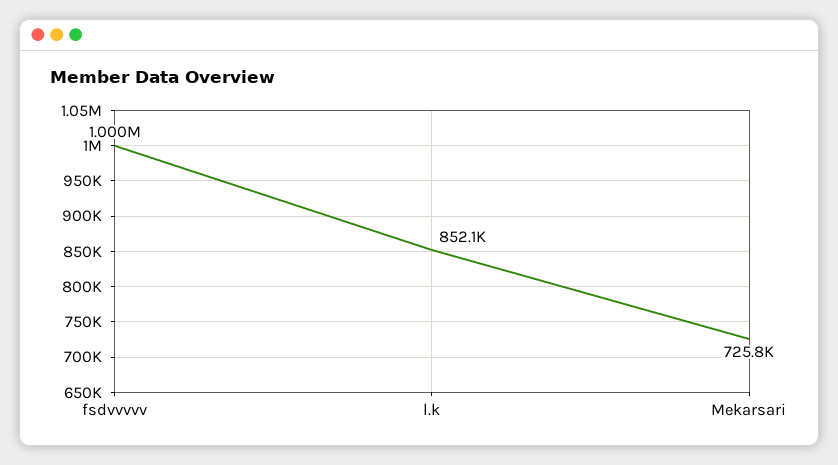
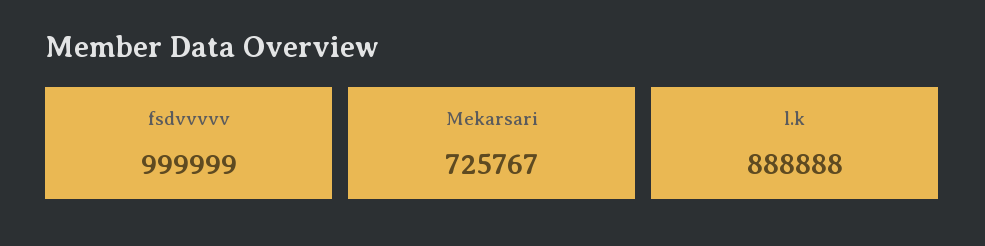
  {
    "fsdvvvvv": 999999,
-   "l.k": 852100,
+   "l.k": 888888,
    "Mekarsari": 725767
  }

